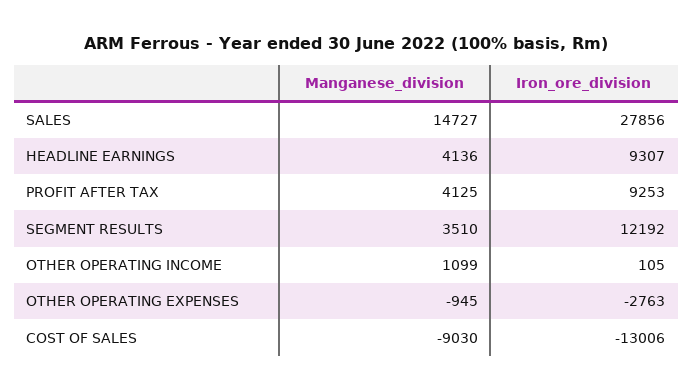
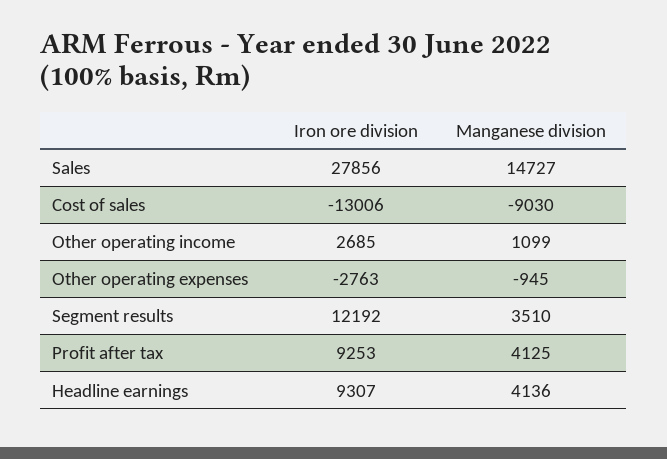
  {
    "Manganese_division": {
      "SALES": 14727,
      "HEADLINE EARNINGS": 4136,
      "PROFIT AFTER TAX": 4125,
      "SEGMENT RESULTS": 3510,
      "OTHER OPERATING INCOME": 1099,
      "OTHER OPERATING EXPENSES": -945,
      "COST OF SALES": -9030
    },
    "Iron_ore_division": {
      "SALES": 27856,
      "HEADLINE EARNINGS": 9307,
      "PROFIT AFTER TAX": 9253,
      "SEGMENT RESULTS": 12192,
-     "OTHER OPERATING INCOME": 105,
+     "OTHER OPERATING INCOME": 2685,
      "OTHER OPERATING EXPENSES": -2763,
      "COST OF SALES": -13006
    }
  }

